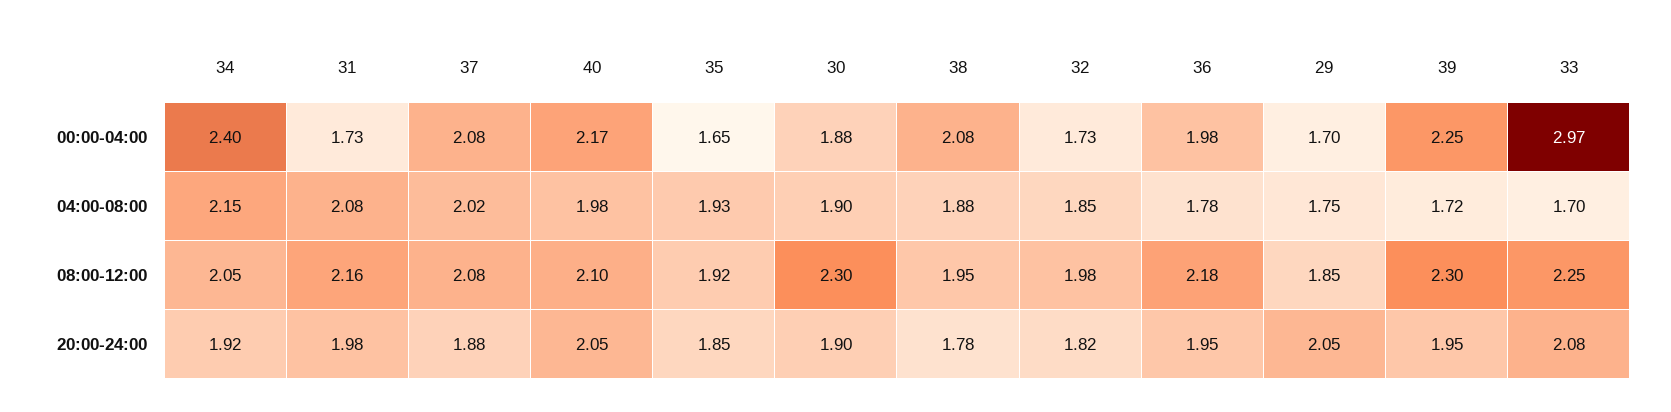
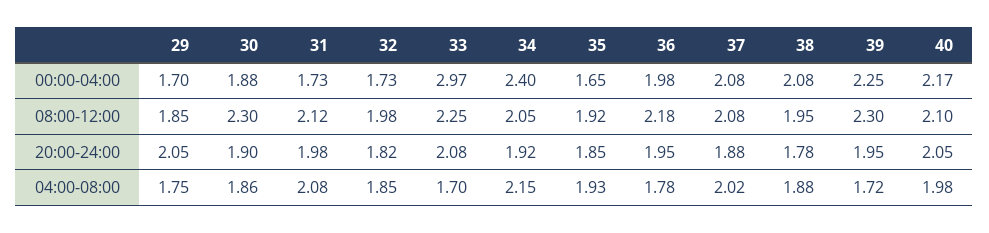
  {
    "34": {
      "00:00-04:00": 2.4,
      "04:00-08:00": 2.15,
      "08:00-12:00": 2.05,
      "20:00-24:00": 1.92
    },
    "31": {
      "00:00-04:00": 1.73,
      "04:00-08:00": 2.08,
-     "08:00-12:00": 2.16,
+     "08:00-12:00": 2.12,
      "20:00-24:00": 1.98
    },
    "37": {
      "00:00-04:00": 2.08,
      "04:00-08:00": 2.02,
      "08:00-12:00": 2.08,
      "20:00-24:00": 1.88
    },
    "40": {
      "00:00-04:00": 2.17,
      "04:00-08:00": 1.98,
      "08:00-12:00": 2.1,
      "20:00-24:00": 2.05
    },
    "35": {
      "00:00-04:00": 1.65,
      "04:00-08:00": 1.93,
      "08:00-12:00": 1.92,
      "20:00-24:00": 1.85
    },
    "30": {
      "00:00-04:00": 1.88,
-     "04:00-08:00": 1.9,
+     "04:00-08:00": 1.86,
      "08:00-12:00": 2.3,
      "20:00-24:00": 1.9
    },
    "38": {
      "00:00-04:00": 2.08,
      "04:00-08:00": 1.88,
      "08:00-12:00": 1.95,
      "20:00-24:00": 1.78
    },
    "32": {
      "00:00-04:00": 1.73,
      "04:00-08:00": 1.85,
      "08:00-12:00": 1.98,
      "20:00-24:00": 1.82
    },
    "36": {
      "00:00-04:00": 1.98,
      "04:00-08:00": 1.78,
      "08:00-12:00": 2.18,
      "20:00-24:00": 1.95
    },
    "29": {
      "00:00-04:00": 1.7,
      "04:00-08:00": 1.75,
      "08:00-12:00": 1.85,
      "20:00-24:00": 2.05
    },
    "39": {
      "00:00-04:00": 2.25,
      "04:00-08:00": 1.72,
      "08:00-12:00": 2.3,
      "20:00-24:00": 1.95
    },
    "33": {
      "00:00-04:00": 2.97,
      "04:00-08:00": 1.7,
      "08:00-12:00": 2.25,
      "20:00-24:00": 2.08
    }
  }

